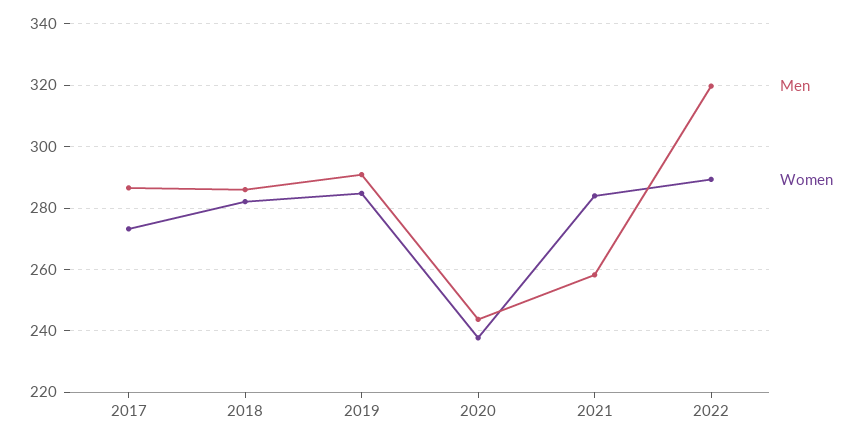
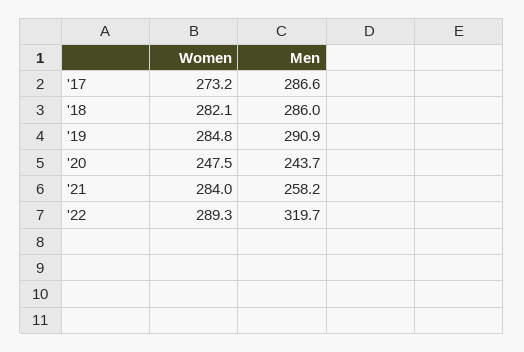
  {
    "Men": {
      "2017": 286.6,
      "2018": 286,
      "2019": 290.9,
      "2020": 243.7,
      "2021": 258.2,
      "2022": 319.7
    },
    "Women": {
      "2017": 273.2,
      "2018": 282.1,
      "2019": 284.8,
-     "2020": 238,
+     "2020": 247.5,
      "2021": 284,
      "2022": 289.3
    }
  }

